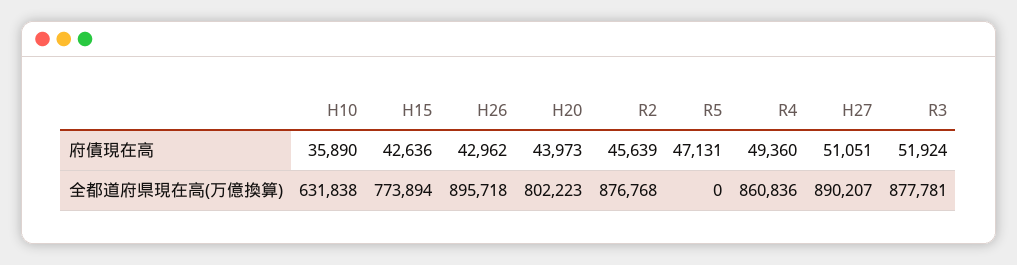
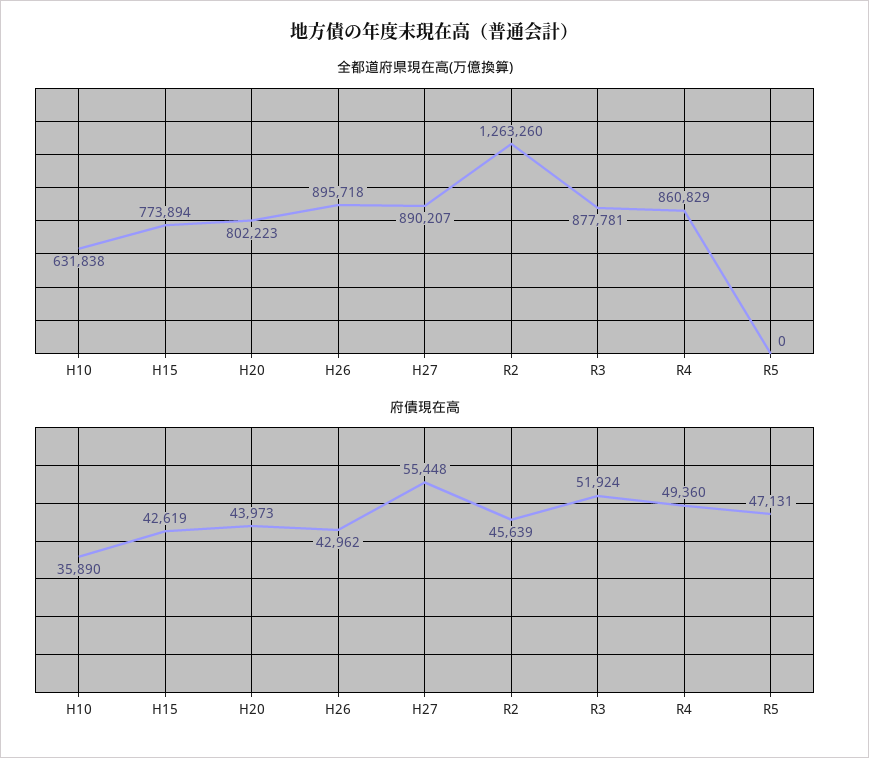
  {
    "府債現在高": {
      "H10": 35890,
-     "H15": 42636,
+     "H15": 42619,
      "H26": 42962,
      "H20": 43973,
      "R2": 45639,
      "R5": 47131,
      "R4": 49360,
-     "H27": 51051,
+     "H27": 55448,
      "R3": 51924
    },
    "全都道府県現在高(万億換算)": {
      "H10": 631838,
      "H15": 773894,
      "H26": 895718,
      "H20": 802223,
-     "R2": 876768,
+     "R2": 1263260,
      "R5": 0,
-     "R4": 860836,
+     "R4": 860829,
      "H27": 890207,
      "R3": 877781
    }
  }

